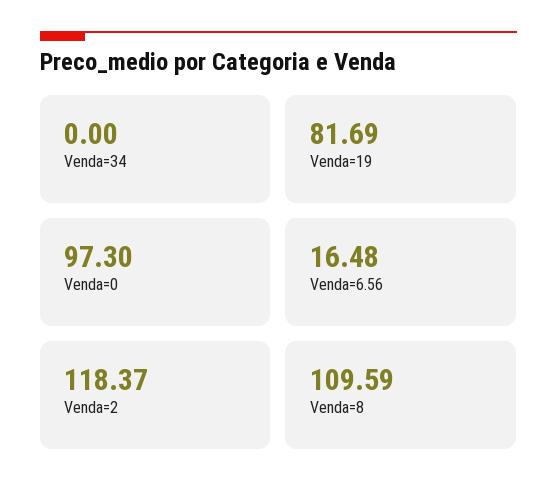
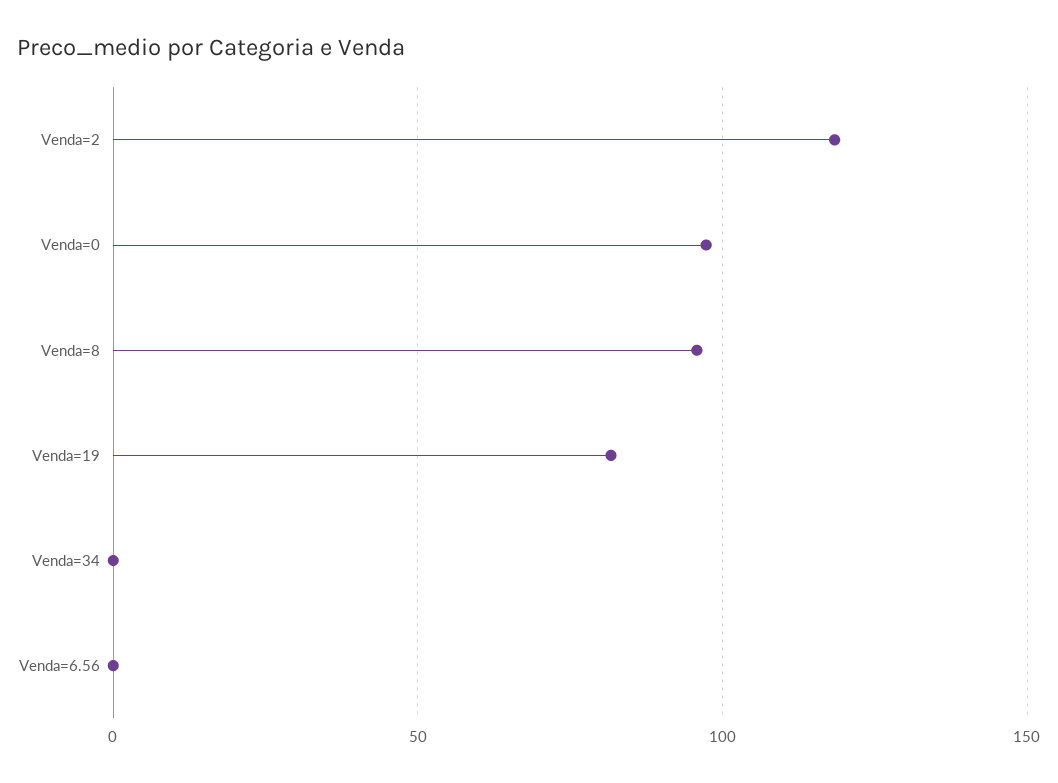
  {
    "Venda=34": 0,
    "Venda=19": 81.69,
    "Venda=0": 97.3,
-   "Venda=6.56": 16.48,
+   "Venda=6.56": 0,
    "Venda=2": 118.37,
-   "Venda=8": 109.59
+   "Venda=8": 95
  }

